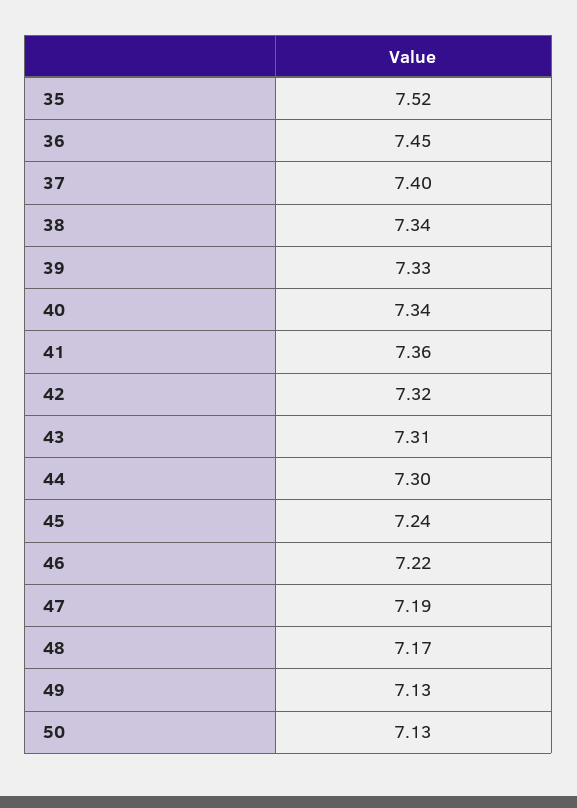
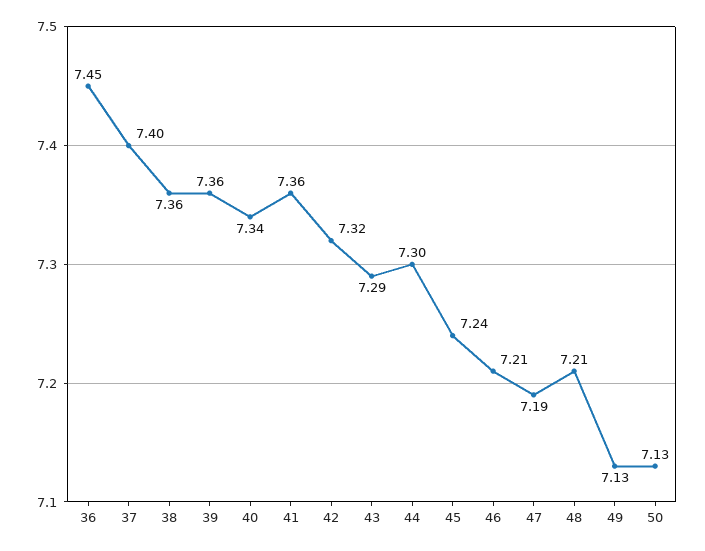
  {
-   "35": 7.52,
    "36": 7.45,
    "37": 7.4,
-   "38": 7.34,
+   "38": 7.36,
-   "39": 7.33,
+   "39": 7.36,
    "40": 7.34,
    "41": 7.36,
    "42": 7.32,
-   "43": 7.31,
+   "43": 7.29,
    "44": 7.3,
    "45": 7.24,
-   "46": 7.22,
+   "46": 7.21,
    "47": 7.19,
-   "48": 7.17,
+   "48": 7.21,
    "49": 7.13,
    "50": 7.13
  }

